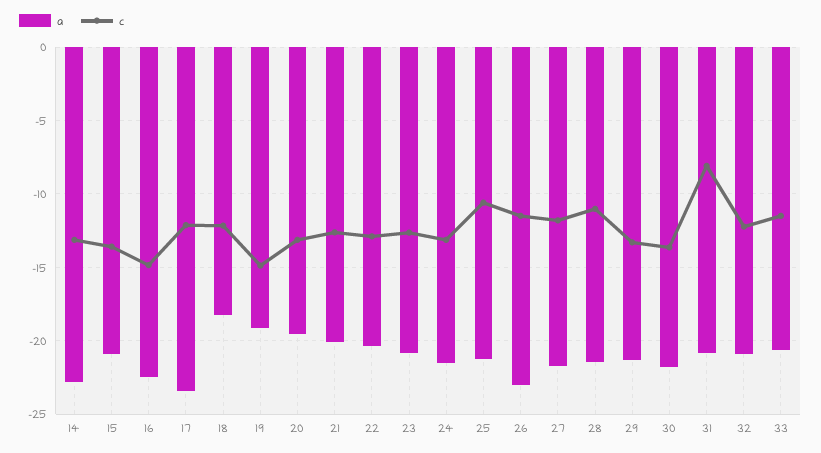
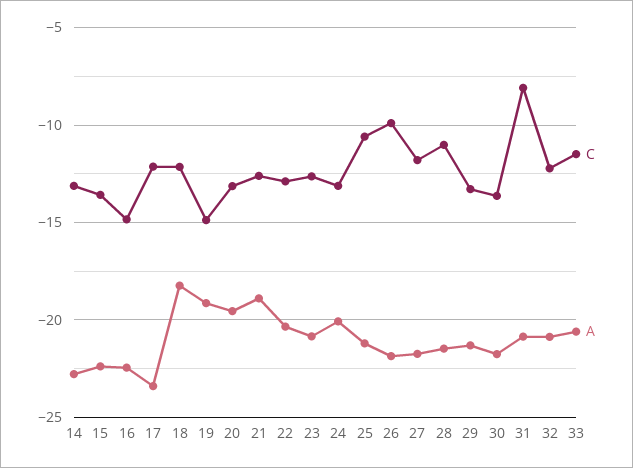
  {
    "a": {
      "14": -23,
-     "15": -21,
+     "15": -22.5,
      "16": -22.5,
      "17": -23.5,
      "18": -18,
      "19": -19,
      "20": -19.5,
-     "21": -20,
+     "21": -19,
      "22": -20.5,
      "23": -21,
-     "24": -21.5,
+     "24": -20,
      "25": -21,
-     "26": -23,
+     "26": -22,
      "27": -21.5,
      "28": -21.5,
      "29": -21.5,
      "30": -22,
      "31": -21,
      "32": -21,
      "33": -20.5
    },
    "c": {
      "14": -13,
      "15": -13.5,
      "16": -15,
      "17": -12,
      "18": -12,
      "19": -15,
      "20": -13,
      "21": -12.5,
      "22": -13,
      "23": -12.5,
      "24": -13,
      "25": -10.5,
-     "26": -11.5,
+     "26": -10,
      "27": -12,
      "28": -11,
      "29": -13.5,
      "30": -13.5,
      "31": -8,
      "32": -12,
      "33": -11.5
    }
  }

